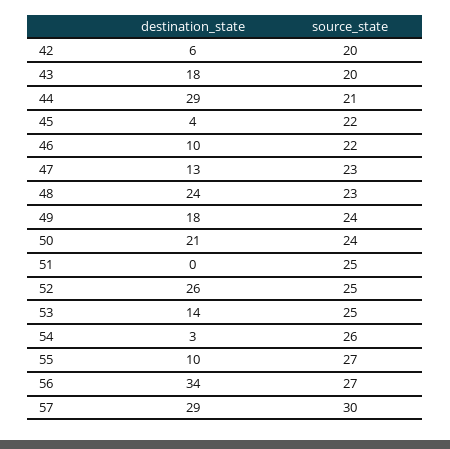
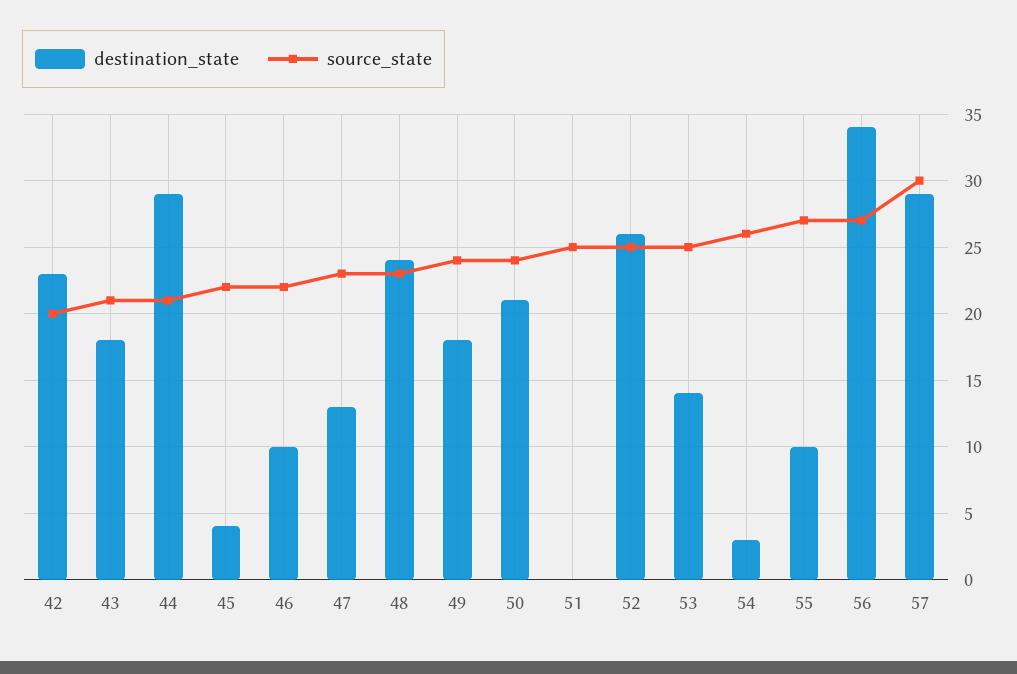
  {
    "destination_state": {
-     "42": 6,
+     "42": 23,
      "43": 18,
      "44": 29,
      "45": 4,
      "46": 10,
      "47": 13,
      "48": 24,
      "49": 18,
      "50": 21,
      "51": 0,
      "52": 26,
      "53": 14,
      "54": 3,
      "55": 10,
      "56": 34,
      "57": 29
    },
    "source_state": {
      "42": 20,
-     "43": 20,
+     "43": 21,
      "44": 21,
      "45": 22,
      "46": 22,
      "47": 23,
      "48": 23,
      "49": 24,
      "50": 24,
      "51": 25,
      "52": 25,
      "53": 25,
      "54": 26,
      "55": 27,
      "56": 27,
      "57": 30
    }
  }

